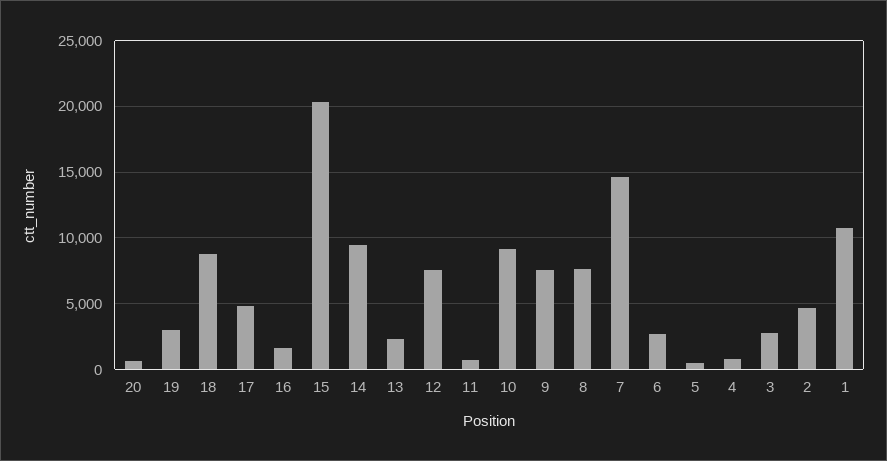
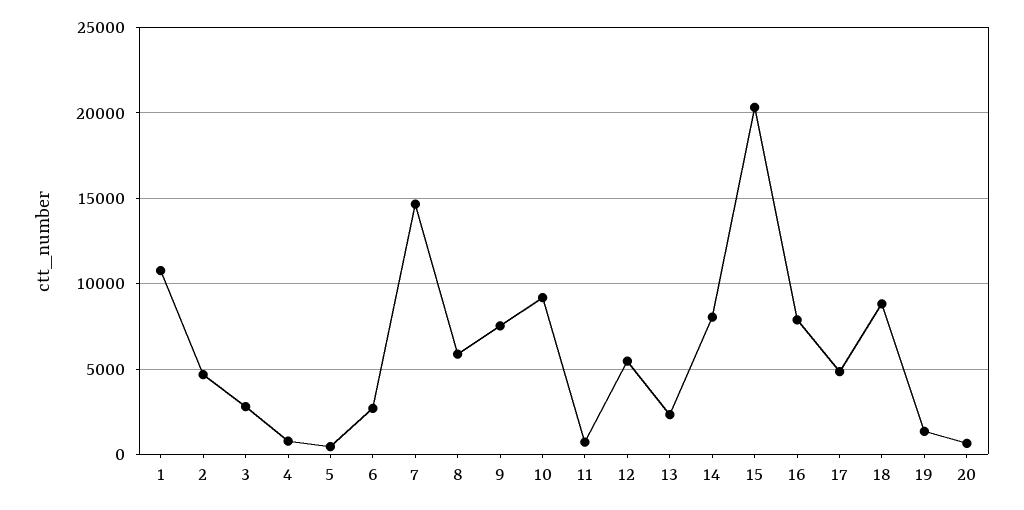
  {
    "20": 500,
-   "19": 3000,
+   "19": 1500,
    "18": 9000,
    "17": 5000,
-   "16": 1500,
+   "16": 8000,
    "15": 20500,
-   "14": 9500,
+   "14": 8000,
    "13": 2500,
-   "12": 7500,
+   "12": 5500,
    "11": 500,
    "10": 9000,
    "9": 7500,
-   "8": 7500,
+   "8": 6000,
    "7": 14500,
    "6": 2500,
    "5": 500,
    "4": 1000,
    "3": 3000,
    "2": 4500,
    "1": 11000
  }

